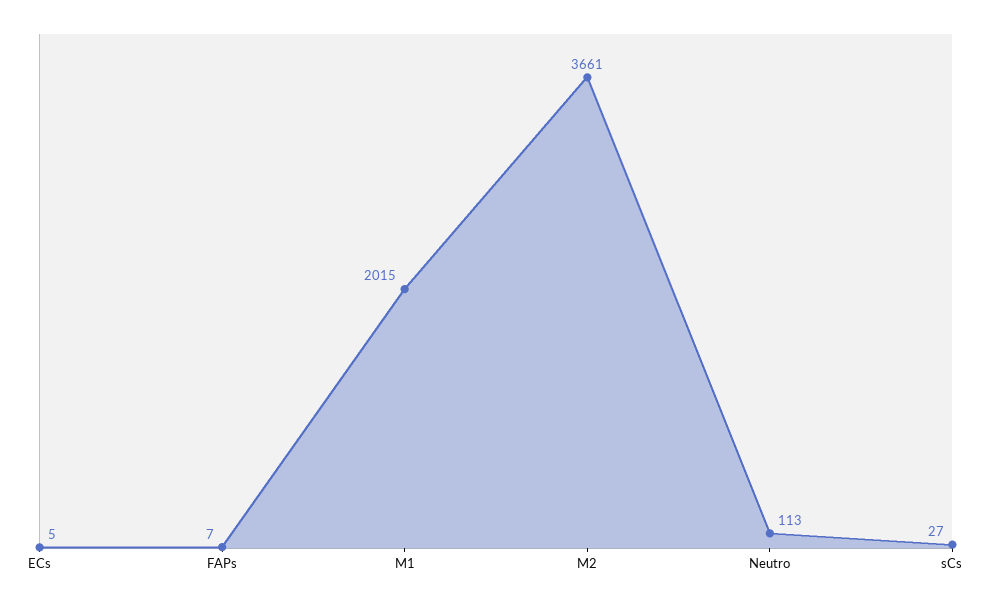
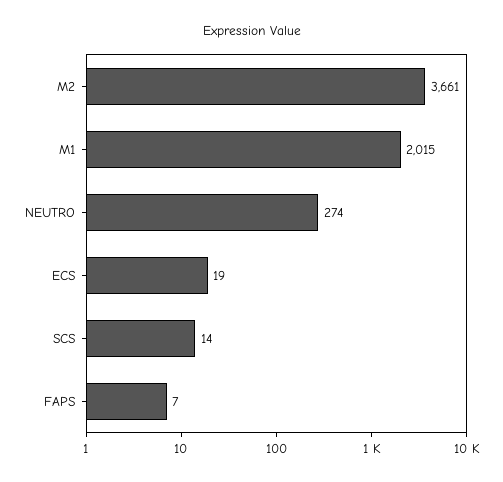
  {
-   "ECs": 5,
+   "ECs": 19,
    "FAPs": 7,
    "M1": 2015,
    "M2": 3661,
-   "Neutro": 113,
+   "Neutro": 274,
-   "sCs": 27
+   "sCs": 14
  }

